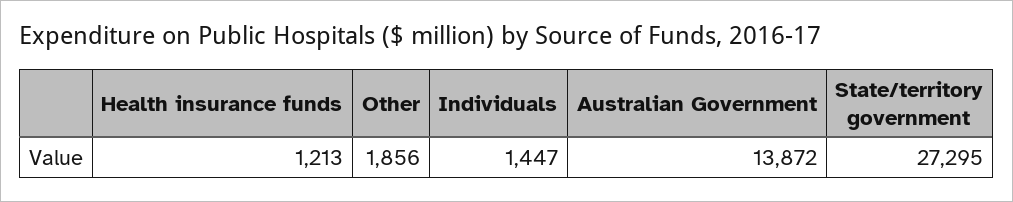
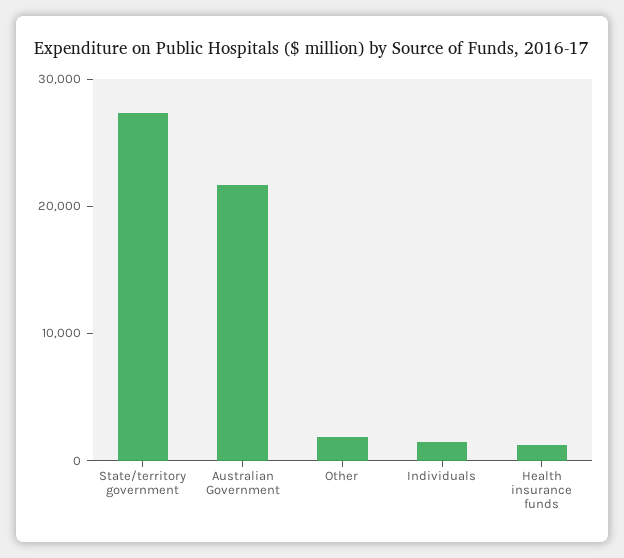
  {
    "Health insurance funds": 1213,
    "Other": 1856,
    "Individuals": 1447,
-   "Australian Government": 13872,
+   "Australian Government": 22000,
    "State/territory government": 27295
  }

